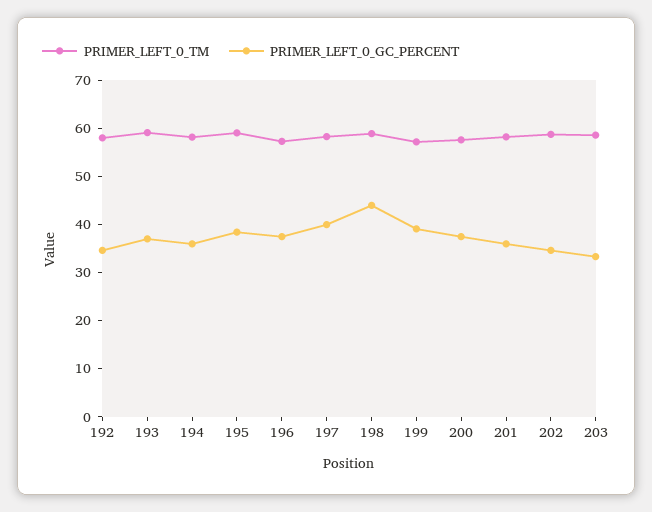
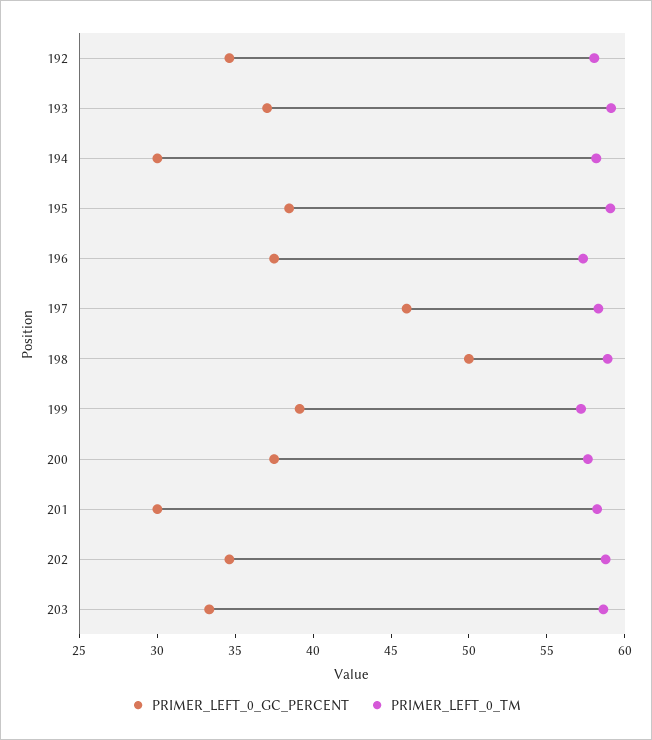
  {
    "PRIMER_LEFT_0_TM": {
      "192": 58,
      "193": 59,
      "194": 58,
      "195": 59,
      "196": 57,
      "197": 58,
      "198": 59,
      "199": 57,
      "200": 58,
      "201": 58,
      "202": 59,
      "203": 59
    },
    "PRIMER_LEFT_0_GC_PERCENT": {
      "192": 35,
      "193": 37,
-     "194": 36,
+     "194": 30,
      "195": 38,
      "196": 38,
-     "197": 40,
+     "197": 46,
-     "198": 44,
+     "198": 50,
      "199": 39,
      "200": 38,
-     "201": 36,
+     "201": 30,
      "202": 35,
      "203": 33
    }
  }

